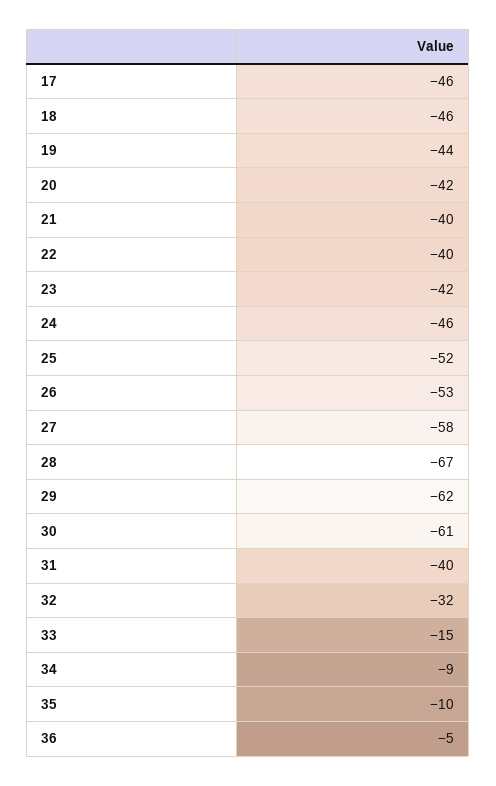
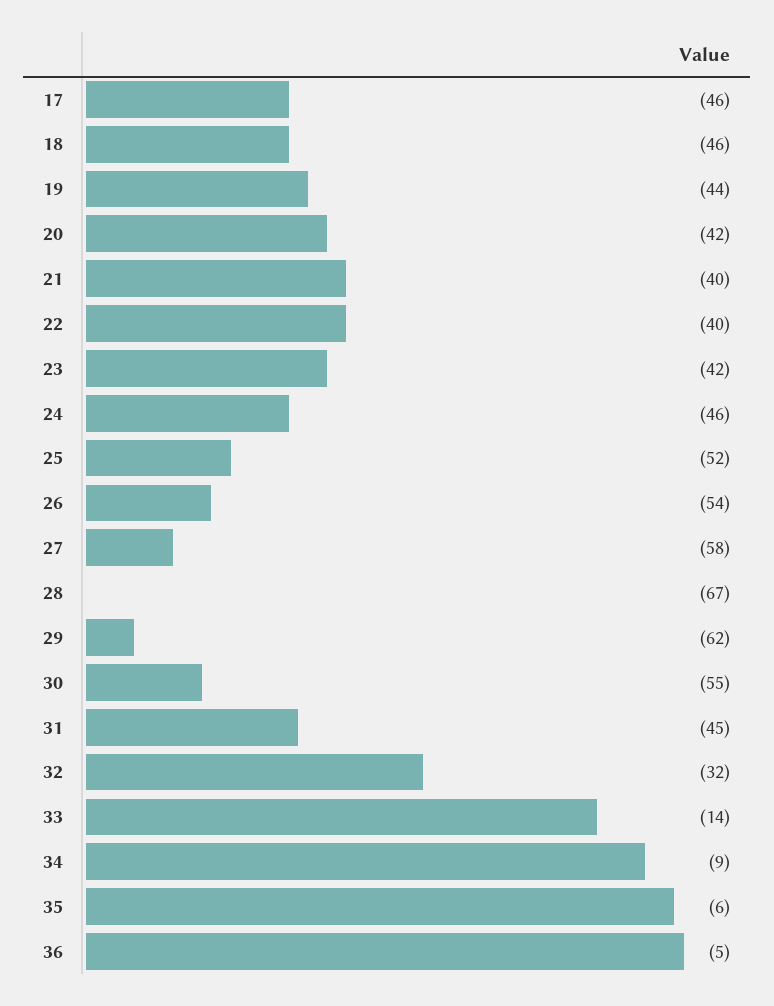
  {
    "17": -46,
    "18": -46,
    "19": -44,
    "20": -42,
    "21": -40,
    "22": -40,
    "23": -42,
    "24": -46,
    "25": -52,
-   "26": -53,
+   "26": -54,
    "27": -58,
    "28": -67,
    "29": -62,
-   "30": -61,
+   "30": -55,
-   "31": -40,
+   "31": -45,
    "32": -32,
-   "33": -15,
+   "33": -14,
    "34": -9,
-   "35": -10,
+   "35": -6,
    "36": -5
  }

